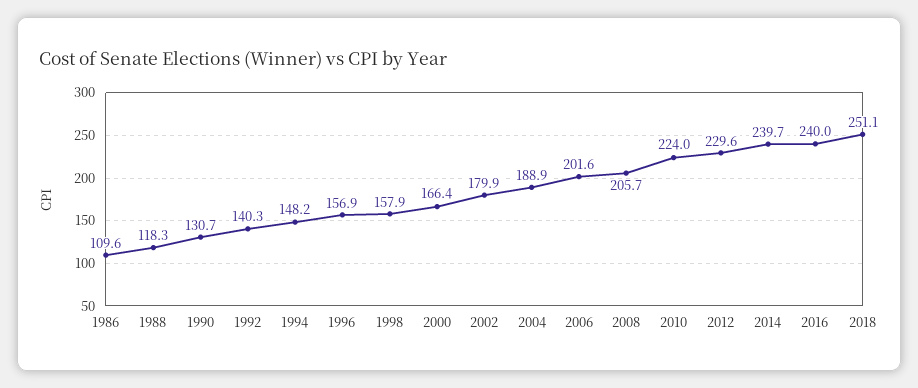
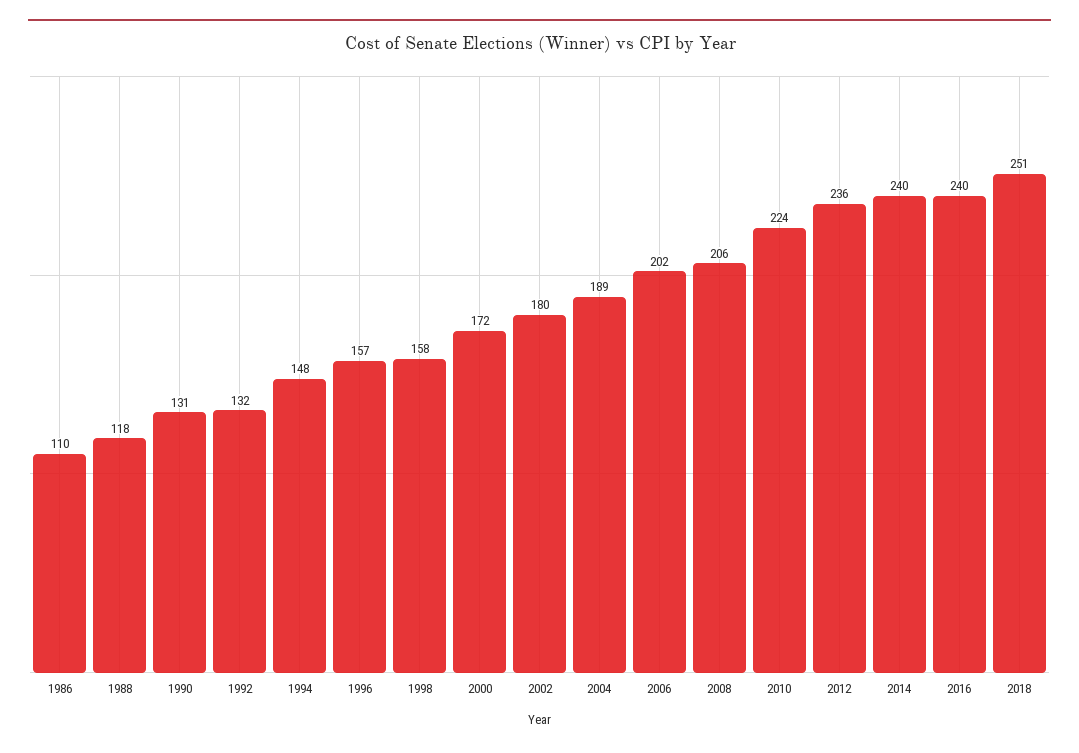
  {
    "1986": 109.6,
    "1988": 118.3,
    "1990": 130.7,
-   "1992": 140.3,
+   "1992": 132,
    "1994": 148.2,
    "1996": 156.9,
    "1998": 157.9,
-   "2000": 166.4,
+   "2000": 172,
    "2002": 179.9,
    "2004": 188.9,
    "2006": 201.6,
    "2008": 205.7,
    "2010": 224,
-   "2012": 229.6,
+   "2012": 236,
    "2014": 239.7,
    "2016": 240,
    "2018": 251.1
  }

